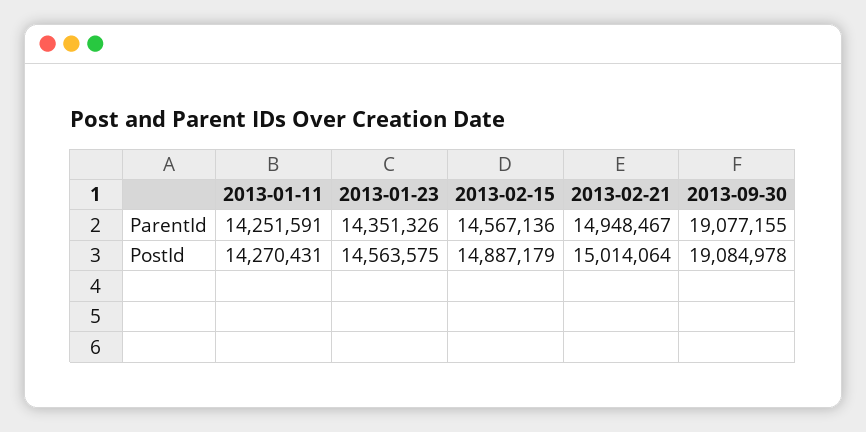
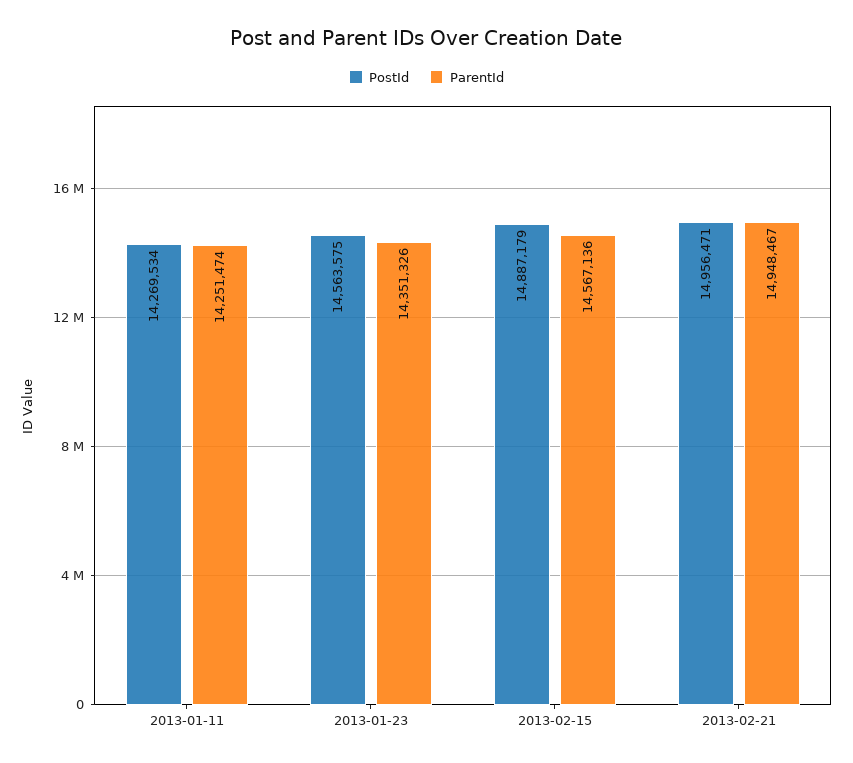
  {
    "ParentId": {
-     "2013-01-11": 14251591,
+     "2013-01-11": 14251474,
      "2013-01-23": 14351326,
      "2013-02-15": 14567136,
-     "2013-02-21": 14948467,
+     "2013-02-21": 14948467
-     "2013-09-30": 19077155
    },
    "PostId": {
-     "2013-01-11": 14270431,
+     "2013-01-11": 14269534,
      "2013-01-23": 14563575,
      "2013-02-15": 14887179,
-     "2013-02-21": 15014064,
+     "2013-02-21": 14956471
-     "2013-09-30": 19084978
    }
  }

